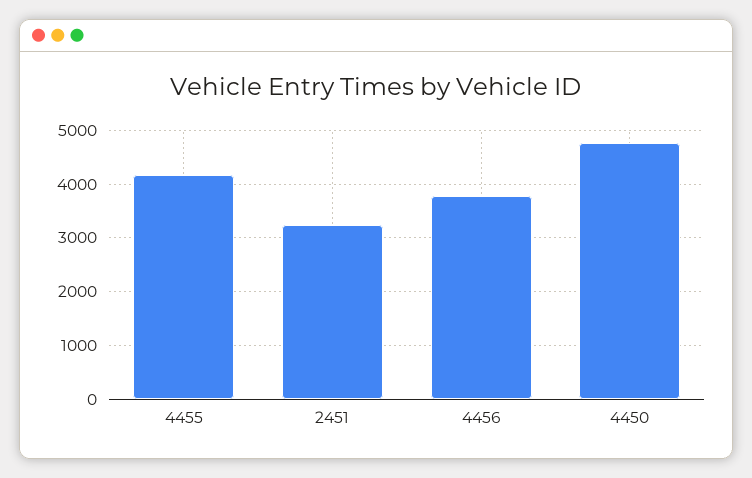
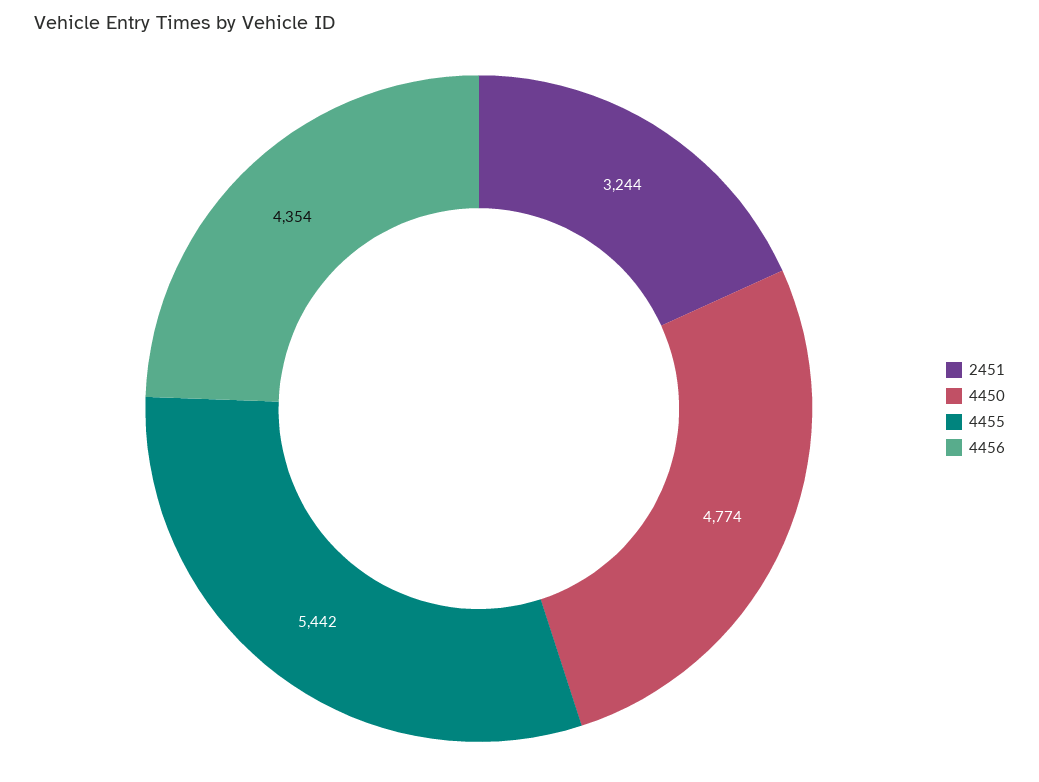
  {
-   "4455": 4200,
+   "4455": 5442,
    "2451": 3244,
-   "4456": 3800,
+   "4456": 4354,
    "4450": 4774
  }

